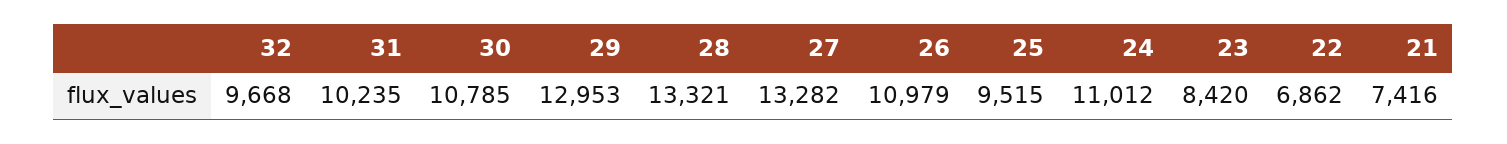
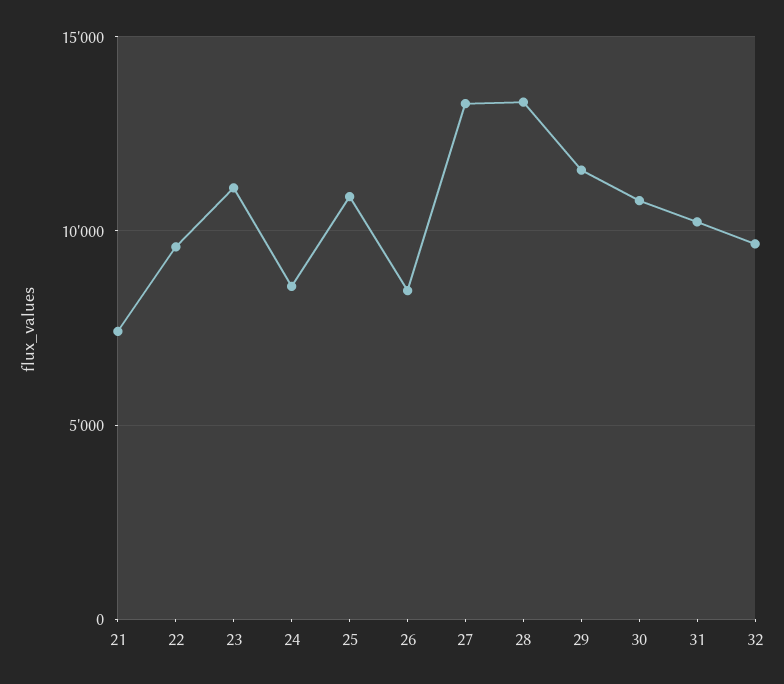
  {
    "32": 9668,
    "31": 10235,
    "30": 10785,
-   "29": 12953,
+   "29": 11500,
    "28": 13321,
    "27": 13282,
-   "26": 10979,
+   "26": 8500,
-   "25": 9515,
+   "25": 11000,
-   "24": 11012,
+   "24": 8500,
-   "23": 8420,
+   "23": 11000,
-   "22": 6862,
+   "22": 9500,
    "21": 7416
  }

